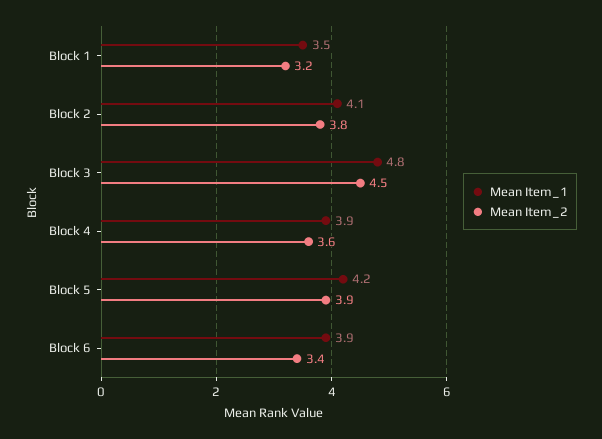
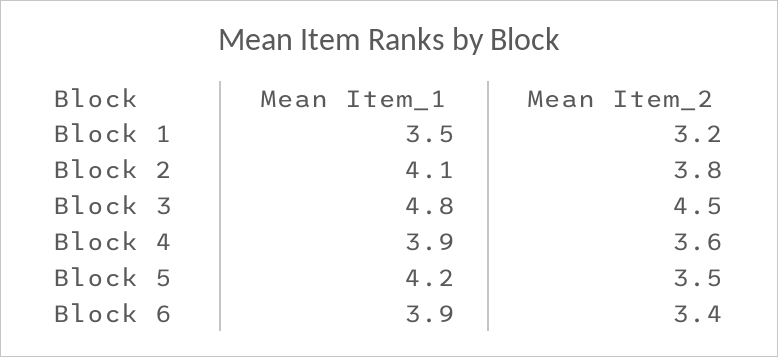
  {
    "Mean Item_1": {
      "Block 1": 3.5,
      "Block 2": 4.1,
      "Block 3": 4.8,
      "Block 4": 3.9,
      "Block 5": 4.2,
      "Block 6": 3.9
    },
    "Mean Item_2": {
      "Block 1": 3.2,
      "Block 2": 3.8,
      "Block 3": 4.5,
      "Block 4": 3.6,
-     "Block 5": 3.9,
+     "Block 5": 3.5,
      "Block 6": 3.4
    }
  }

